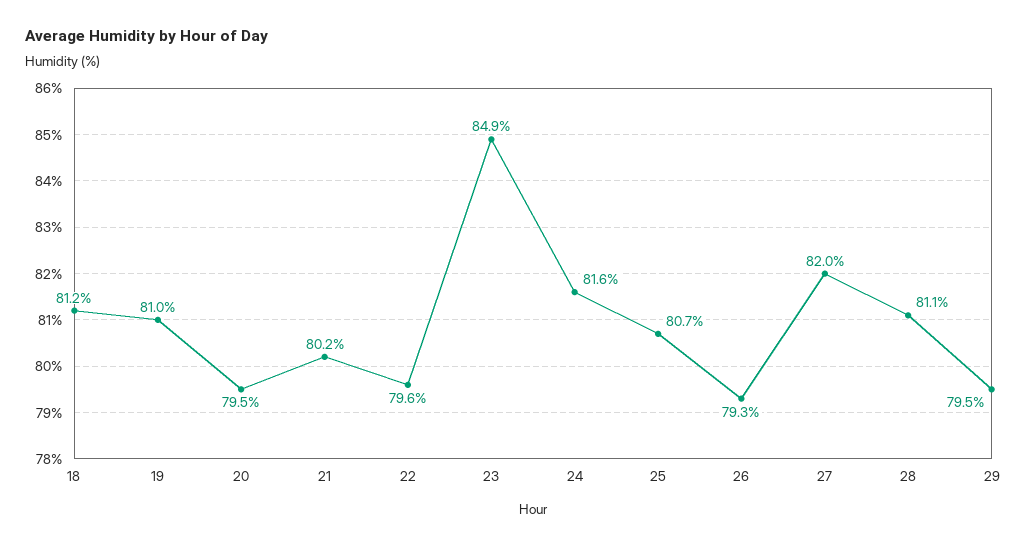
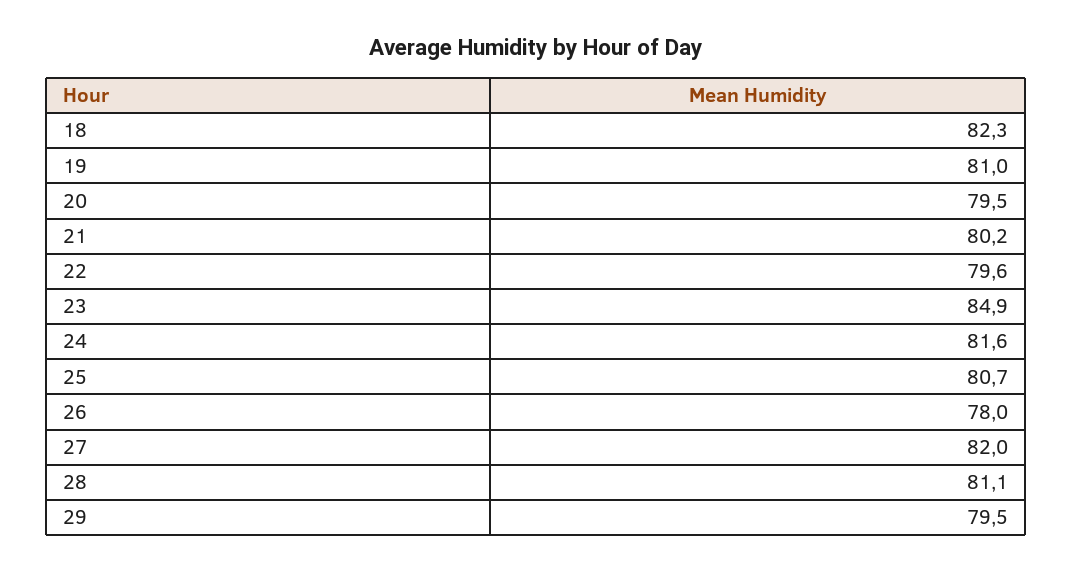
  {
-   "18": 81.2,
+   "18": 82.3,
    "19": 81,
    "20": 79.5,
    "21": 80.2,
    "22": 79.6,
    "23": 84.9,
    "24": 81.6,
    "25": 80.7,
-   "26": 79.3,
+   "26": 78,
    "27": 82,
    "28": 81.1,
    "29": 79.5
  }

